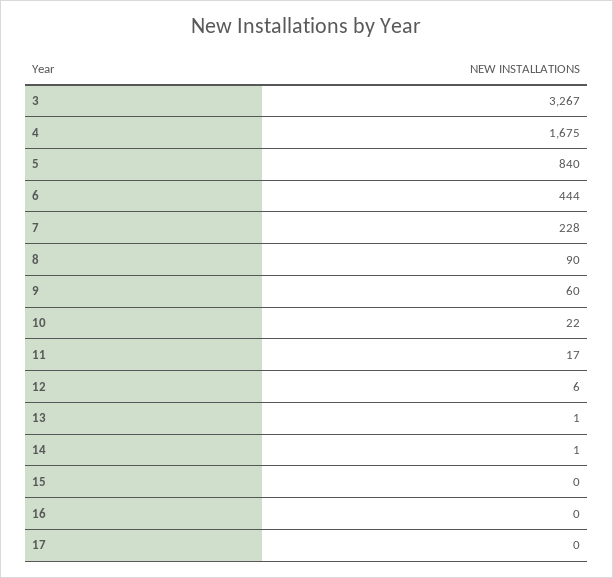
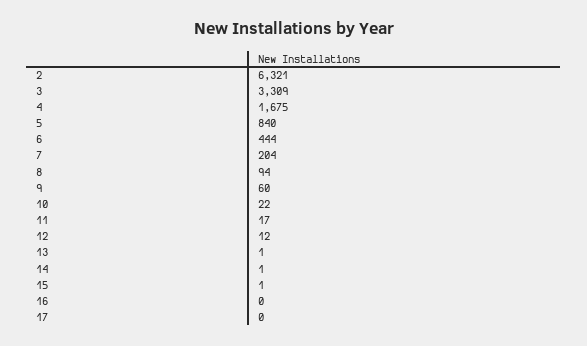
  {
-   "3": 3267,
+   "3": 3309,
    "4": 1675,
    "5": 840,
    "6": 444,
-   "7": 228,
+   "7": 204,
-   "8": 90,
+   "8": 94,
    "9": 60,
    "10": 22,
    "11": 17,
-   "12": 6,
+   "12": 12,
    "13": 1,
    "14": 1,
-   "15": 0,
+   "15": 1,
    "16": 0,
-   "17": 0
+   "17": 0,
+   "2": 6321
  }

